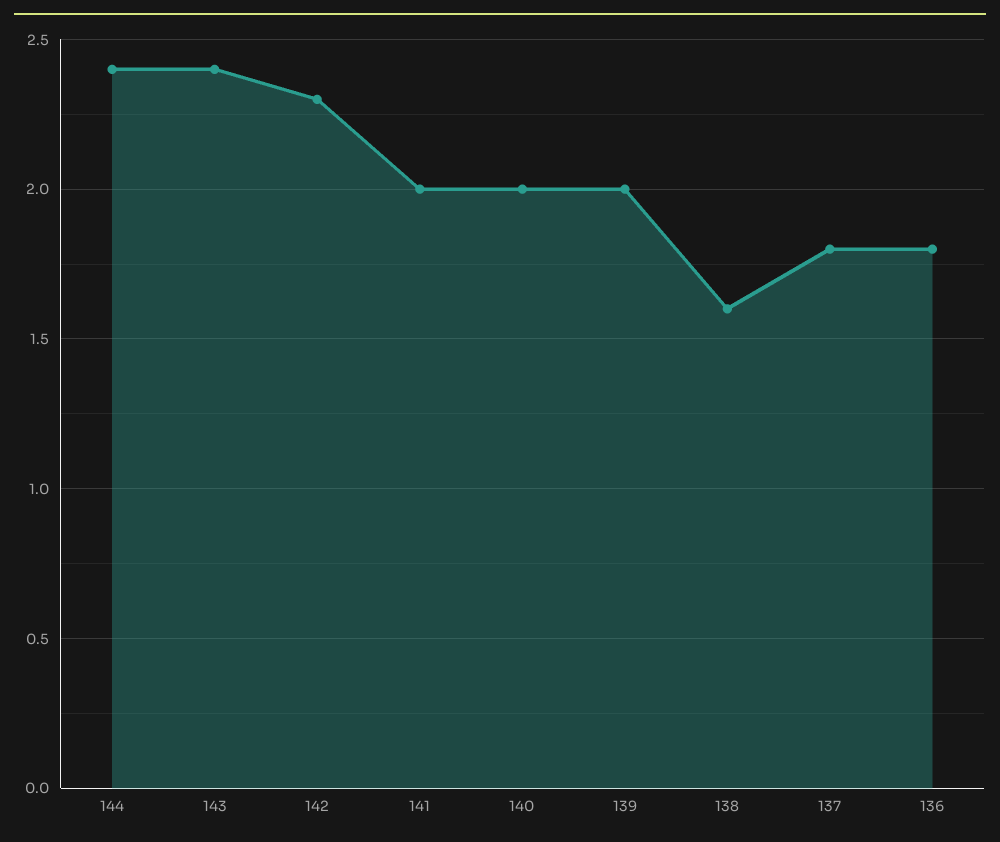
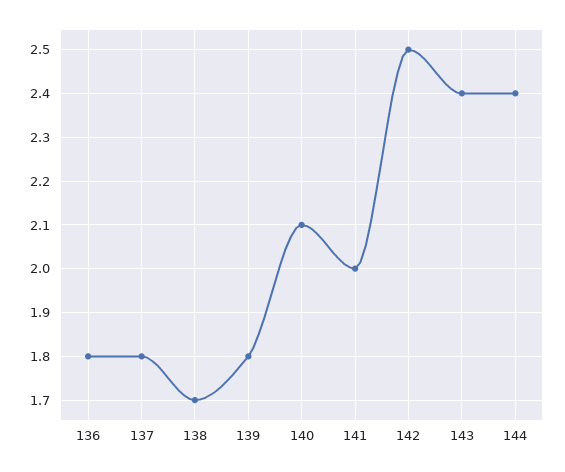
  {
    "144": 2.4,
    "143": 2.4,
-   "142": 2.3,
+   "142": 2.5,
    "141": 2,
-   "140": 2,
+   "140": 2.1,
-   "139": 2,
+   "139": 1.8,
-   "138": 1.6,
+   "138": 1.7,
    "137": 1.8,
    "136": 1.8
  }

